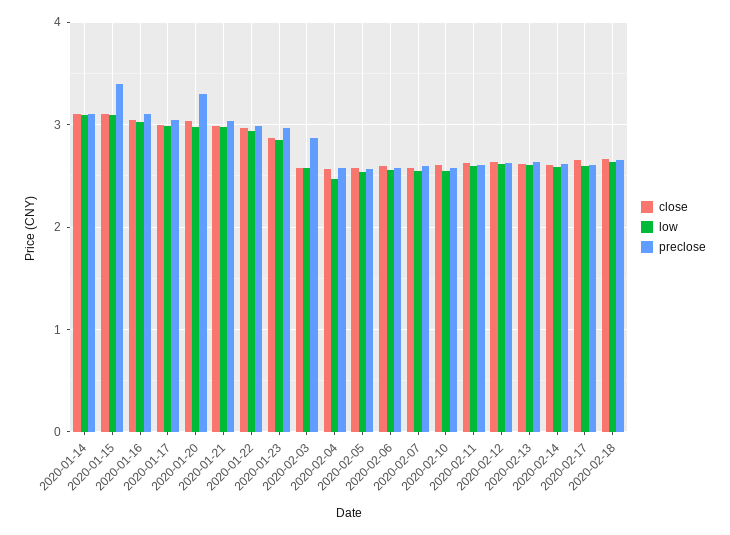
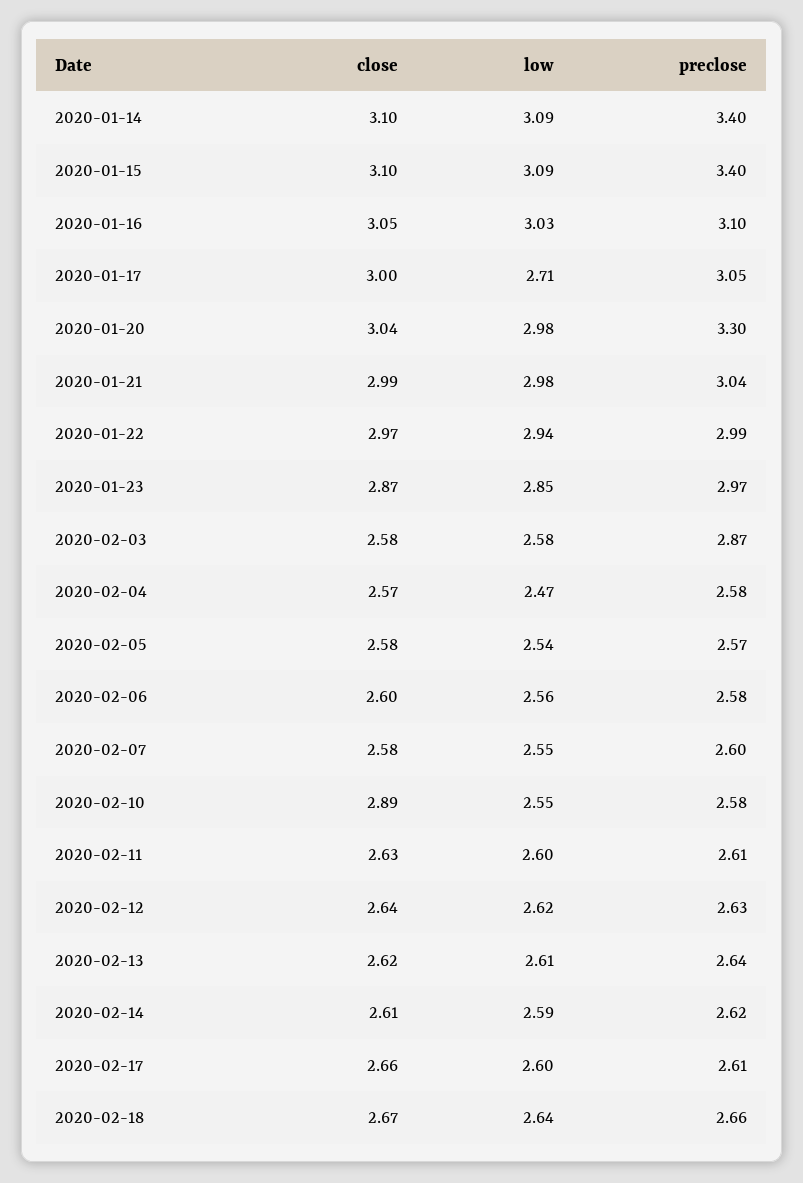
  {
    "close": {
      "2020-01-14": 3.1,
      "2020-01-15": 3.1,
      "2020-01-16": 3.05,
      "2020-01-17": 3,
      "2020-01-20": 3.04,
      "2020-01-21": 2.99,
      "2020-01-22": 2.97,
      "2020-01-23": 2.87,
      "2020-02-03": 2.58,
      "2020-02-04": 2.57,
      "2020-02-05": 2.58,
      "2020-02-06": 2.6,
      "2020-02-07": 2.58,
-     "2020-02-10": 2.6,
+     "2020-02-10": 2.89,
      "2020-02-11": 2.63,
      "2020-02-12": 2.64,
      "2020-02-13": 2.62,
      "2020-02-14": 2.61,
      "2020-02-17": 2.66,
      "2020-02-18": 2.67
    },
    "low": {
      "2020-01-14": 3.09,
      "2020-01-15": 3.09,
      "2020-01-16": 3.03,
-     "2020-01-17": 3,
+     "2020-01-17": 2.71,
      "2020-01-20": 2.98,
      "2020-01-21": 2.98,
      "2020-01-22": 2.94,
      "2020-01-23": 2.85,
      "2020-02-03": 2.58,
      "2020-02-04": 2.47,
      "2020-02-05": 2.54,
      "2020-02-06": 2.56,
      "2020-02-07": 2.55,
      "2020-02-10": 2.55,
      "2020-02-11": 2.6,
      "2020-02-12": 2.62,
      "2020-02-13": 2.61,
      "2020-02-14": 2.59,
      "2020-02-17": 2.6,
      "2020-02-18": 2.64
    },
    "preclose": {
-     "2020-01-14": 3.1,
+     "2020-01-14": 3.4,
      "2020-01-15": 3.4,
      "2020-01-16": 3.1,
      "2020-01-17": 3.05,
      "2020-01-20": 3.3,
      "2020-01-21": 3.04,
      "2020-01-22": 2.99,
      "2020-01-23": 2.97,
      "2020-02-03": 2.87,
      "2020-02-04": 2.58,
      "2020-02-05": 2.57,
      "2020-02-06": 2.58,
      "2020-02-07": 2.6,
      "2020-02-10": 2.58,
      "2020-02-11": 2.61,
      "2020-02-12": 2.63,
      "2020-02-13": 2.64,
      "2020-02-14": 2.62,
      "2020-02-17": 2.61,
      "2020-02-18": 2.66
    }
  }

